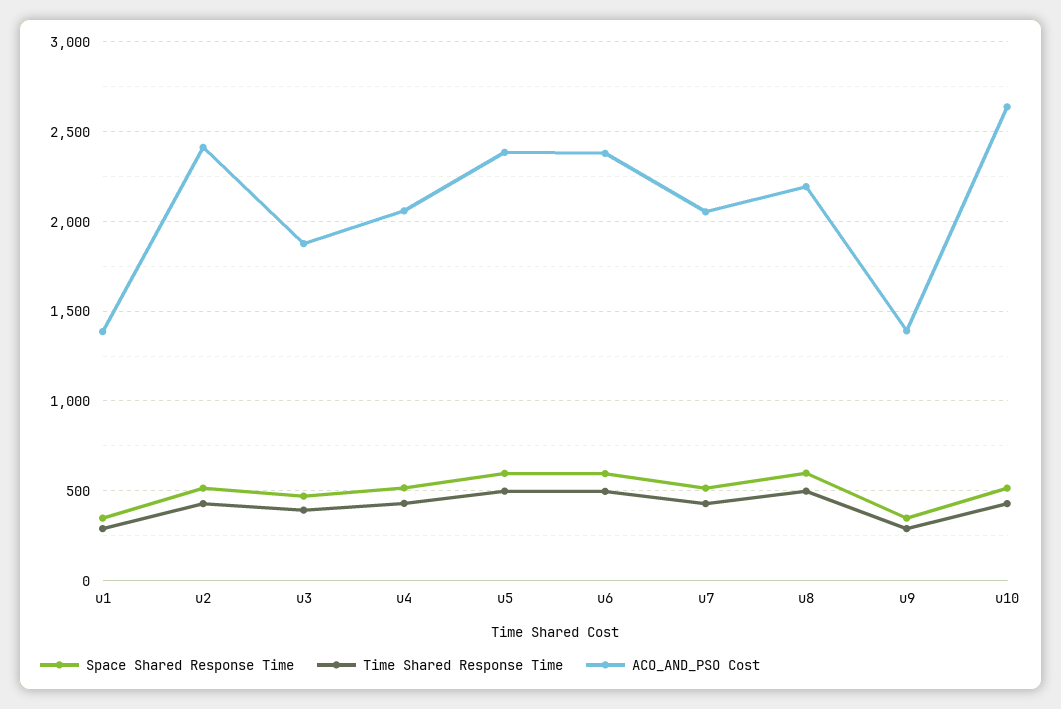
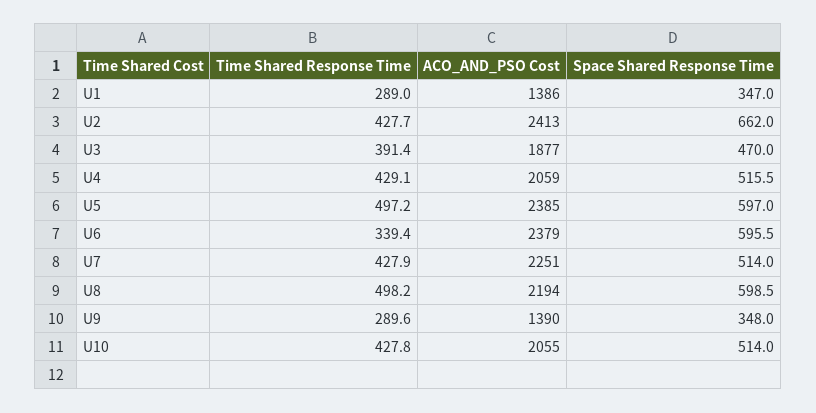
  {
    "Space Shared Response Time": {
      "u1": 347,
-     "u2": 500,
+     "u2": 662,
      "u3": 470,
      "u4": 515.5,
      "u5": 597,
      "u6": 595.5,
      "u7": 514,
      "u8": 598.5,
      "u9": 348,
      "u10": 514
    },
    "Time Shared Response Time": {
      "u1": 289,
      "u2": 427.7,
      "u3": 391.4,
      "u4": 429.1,
      "u5": 497.2,
-     "u6": 500,
+     "u6": 339.4,
      "u7": 427.9,
      "u8": 498.2,
      "u9": 289.6,
      "u10": 427.8
    },
    "ACO_AND_PSO Cost": {
      "u1": 1386,
      "u2": 2413,
      "u3": 1877,
      "u4": 2059,
      "u5": 2385,
      "u6": 2379,
-     "u7": 2050,
+     "u7": 2251,
      "u8": 2194,
      "u9": 1390,
-     "u10": 2650
+     "u10": 2055
    }
  }

